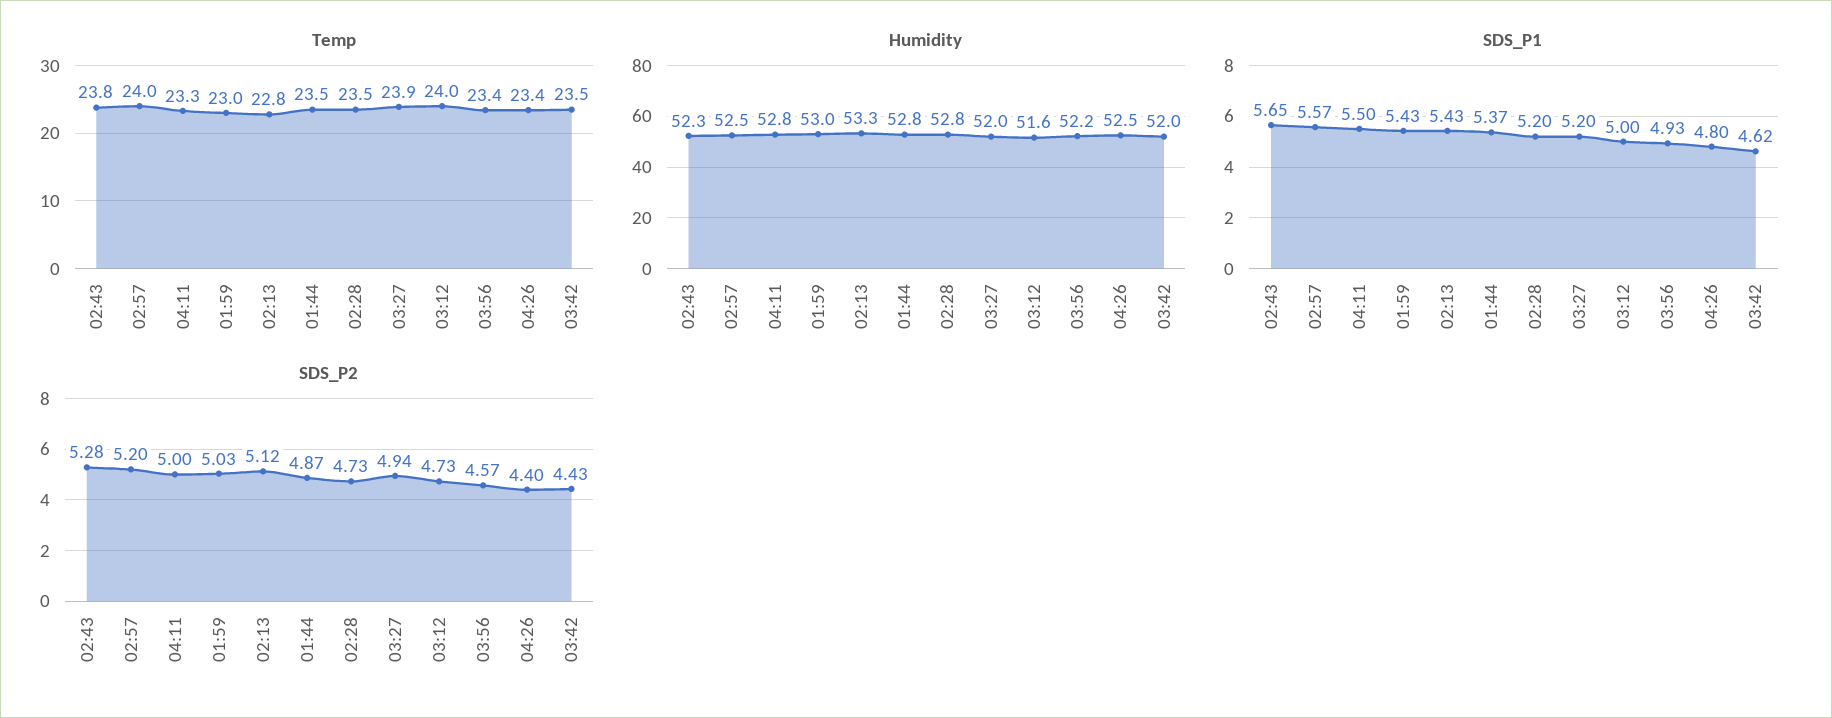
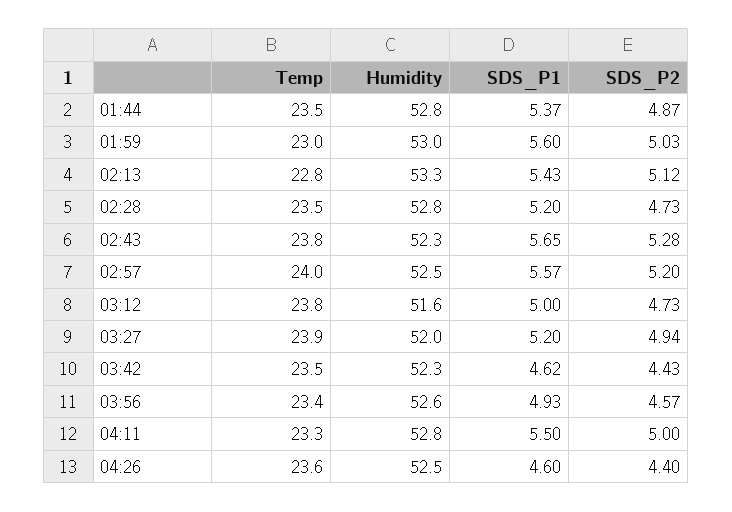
  {
    "Temp": {
      "02:43": 23.8,
      "02:57": 24,
      "04:11": 23.3,
      "01:59": 23,
      "02:13": 22.8,
      "01:44": 23.5,
      "02:28": 23.5,
      "03:27": 23.9,
-     "03:12": 24,
+     "03:12": 23.8,
      "03:56": 23.4,
-     "04:26": 23.4,
+     "04:26": 23.6,
      "03:42": 23.5
    },
    "Humidity": {
      "02:43": 52.3,
      "02:57": 52.5,
      "04:11": 52.8,
      "01:59": 53,
      "02:13": 53.3,
      "01:44": 52.8,
      "02:28": 52.8,
      "03:27": 52,
      "03:12": 51.6,
-     "03:56": 52.2,
+     "03:56": 52.6,
      "04:26": 52.5,
-     "03:42": 52
+     "03:42": 52.3
    },
    "SDS_P1": {
      "02:43": 5.65,
      "02:57": 5.57,
      "04:11": 5.5,
-     "01:59": 5.43,
+     "01:59": 5.6,
      "02:13": 5.43,
      "01:44": 5.37,
      "02:28": 5.2,
      "03:27": 5.2,
      "03:12": 5,
      "03:56": 4.93,
-     "04:26": 4.8,
+     "04:26": 4.6,
      "03:42": 4.62
    },
    "SDS_P2": {
      "02:43": 5.28,
      "02:57": 5.2,
      "04:11": 5,
      "01:59": 5.03,
      "02:13": 5.12,
      "01:44": 4.87,
      "02:28": 4.73,
      "03:27": 4.94,
      "03:12": 4.73,
      "03:56": 4.57,
      "04:26": 4.4,
      "03:42": 4.43
    }
  }

